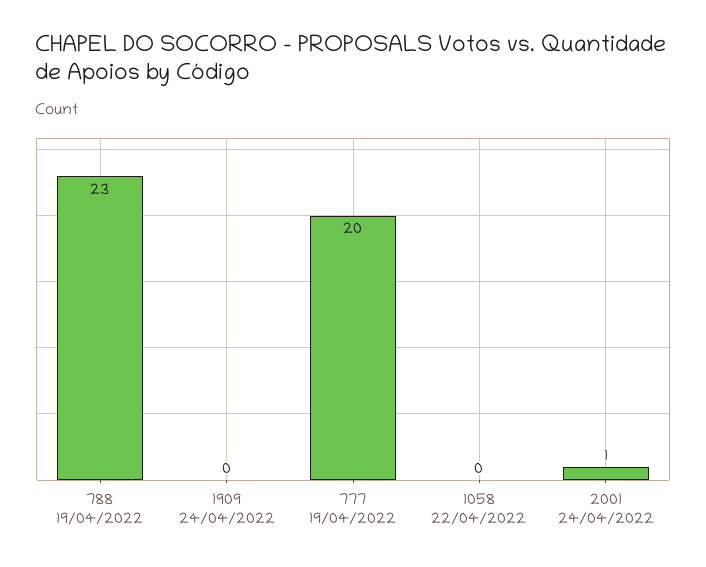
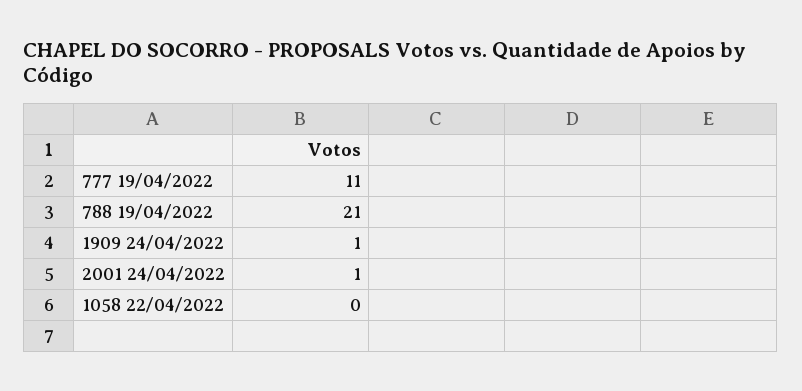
  {
-   "788 19/04/2022": 23,
+   "788 19/04/2022": 21,
-   "1909 24/04/2022": 0,
+   "1909 24/04/2022": 1,
-   "777 19/04/2022": 20,
+   "777 19/04/2022": 11,
    "1058 22/04/2022": 0,
    "2001 24/04/2022": 1
  }

